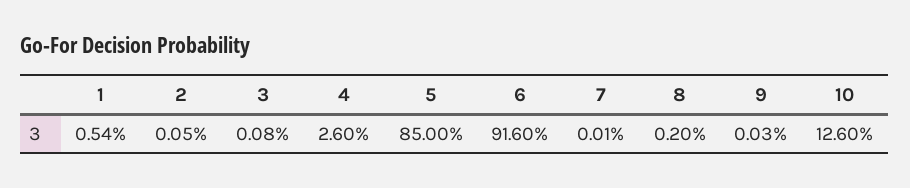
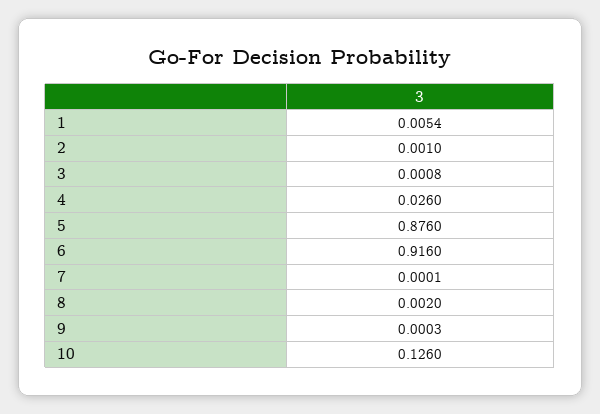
  {
    "1": 0.0054,
-   "2": 0.0005,
+   "2": 0.001,
    "3": 0.0008,
    "4": 0.026,
-   "5": 0.85,
+   "5": 0.876,
    "6": 0.916,
    "7": 0.0001,
    "8": 0.002,
    "9": 0.0003,
    "10": 0.126
  }

